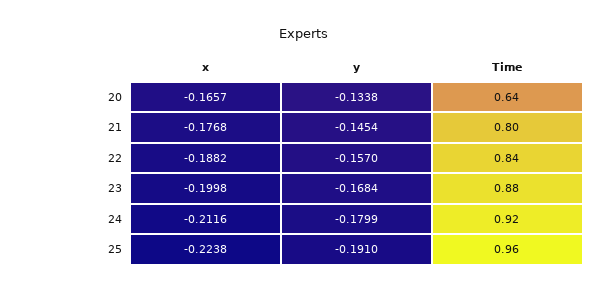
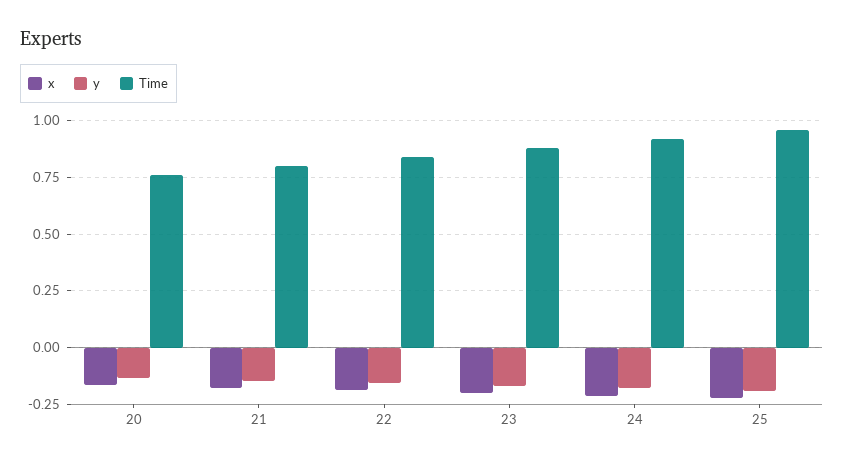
  {
    "x": {
      "20": -0.1657,
      "21": -0.1768,
      "22": -0.1882,
      "23": -0.1998,
      "24": -0.2116,
      "25": -0.2238
    },
    "y": {
      "20": -0.1338,
      "21": -0.1454,
      "22": -0.157,
      "23": -0.1684,
      "24": -0.1799,
      "25": -0.191
    },
    "Time": {
-     "20": 0.64,
+     "20": 0.75,
      "21": 0.8,
      "22": 0.84,
      "23": 0.88,
      "24": 0.92,
      "25": 0.96
    }
  }

